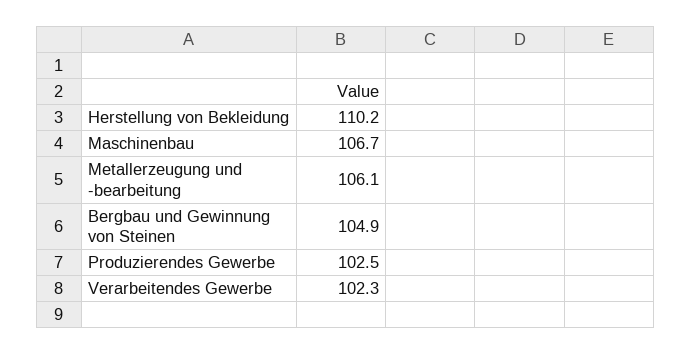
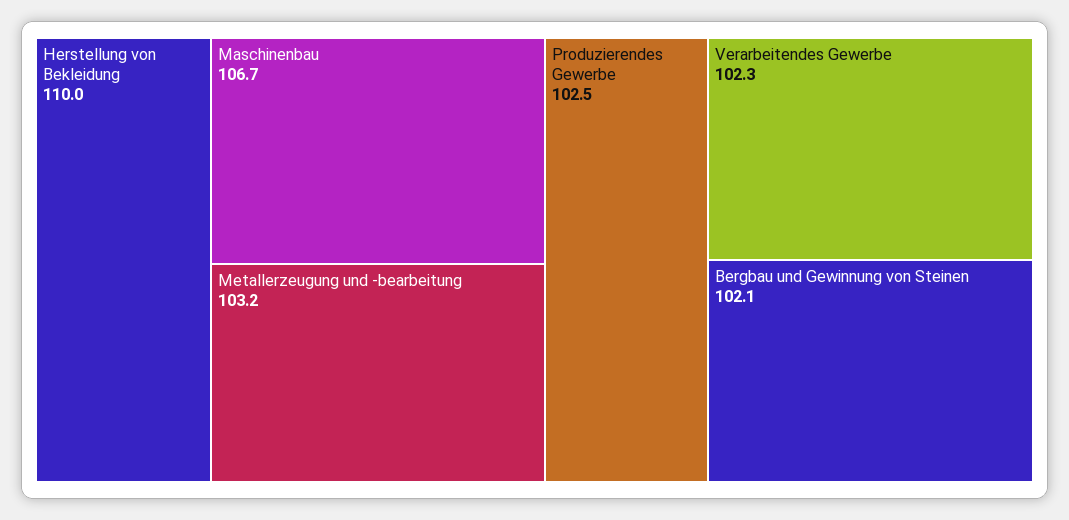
  {
-   "Herstellung von Bekleidung": 110.2,
+   "Herstellung von Bekleidung": 110,
    "Maschinenbau": 106.7,
-   "Metallerzeugung und -bearbeitung": 106.1,
+   "Metallerzeugung und -bearbeitung": 103.2,
-   "Bergbau und Gewinnung von Steinen": 104.9,
+   "Bergbau und Gewinnung von Steinen": 102.1,
    "Produzierendes Gewerbe": 102.5,
    "Verarbeitendes Gewerbe": 102.3
  }

